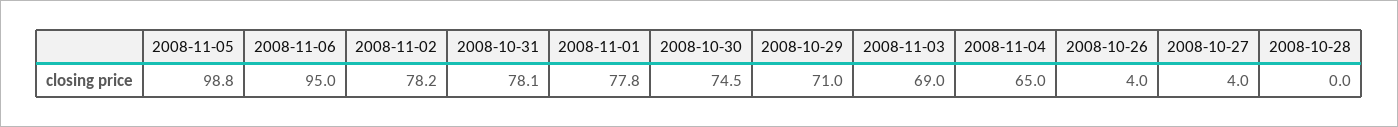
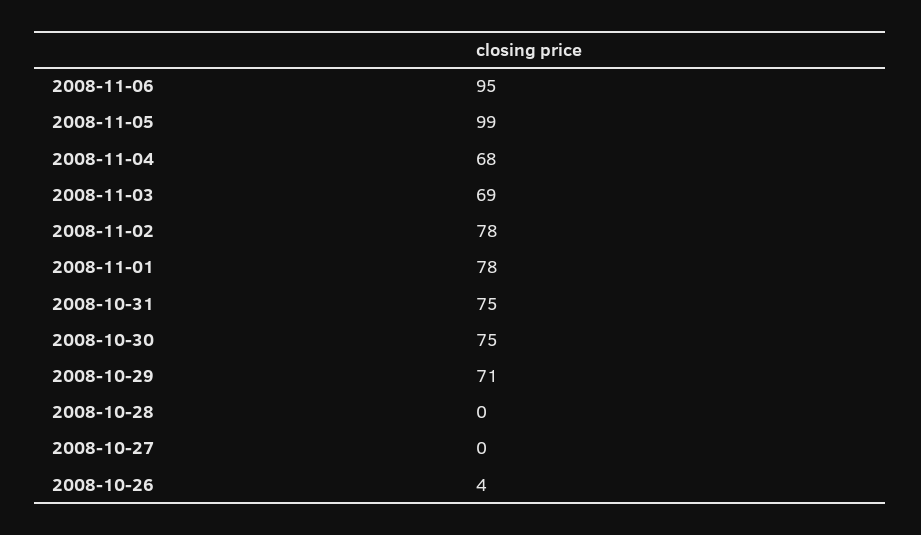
  {
    "2008-11-05": 98.8,
    "2008-11-06": 95,
    "2008-11-02": 78.2,
-   "2008-10-31": 78.1,
+   "2008-10-31": 75,
    "2008-11-01": 77.8,
    "2008-10-30": 74.5,
    "2008-10-29": 71,
    "2008-11-03": 69,
-   "2008-11-04": 65,
+   "2008-11-04": 68,
    "2008-10-26": 4,
-   "2008-10-27": 4,
+   "2008-10-27": 0,
    "2008-10-28": 0
  }

